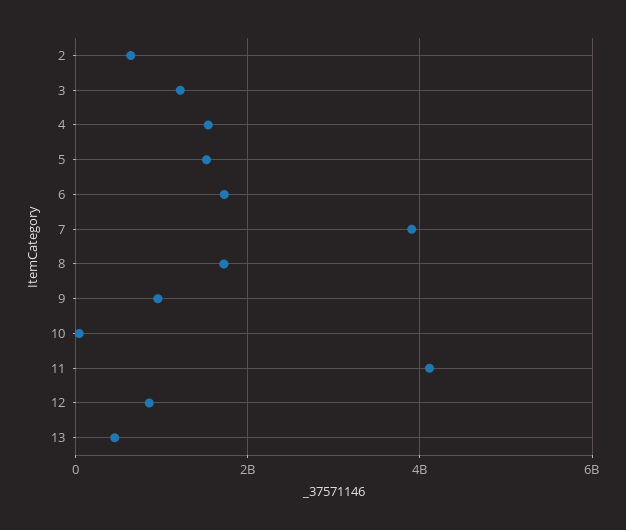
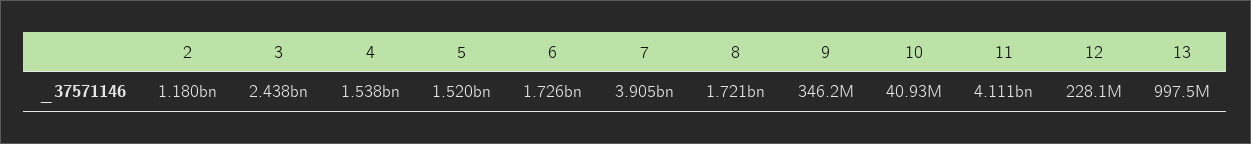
  {
-   "2": 600000000,
+   "2": 1180000000,
-   "3": 1200000000,
+   "3": 2438000000,
    "4": 1538000000,
    "5": 1520000000,
    "6": 1726000000,
    "7": 3905000000,
    "8": 1721000000,
-   "9": 1000000000,
+   "9": 346200000,
    "10": 40930000,
    "11": 4111000000,
-   "12": 800000000,
+   "12": 228100000,
-   "13": 400000000
+   "13": 997500000
  }

